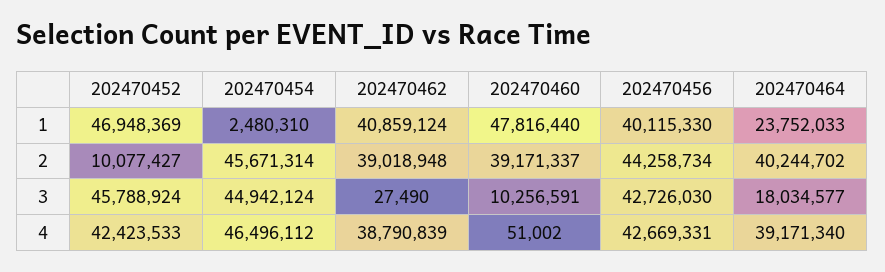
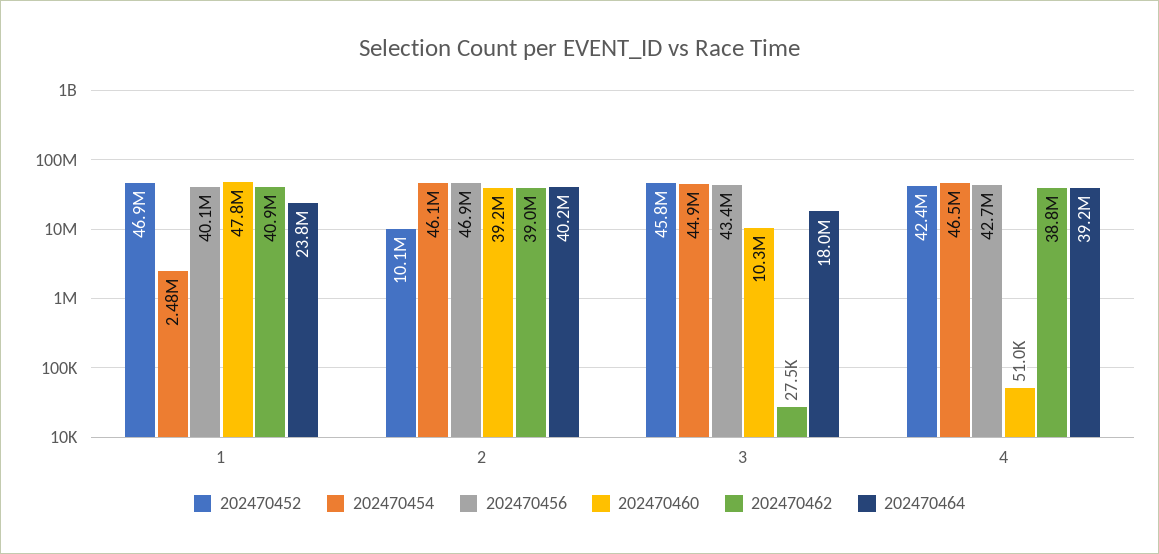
  {
    "202470452": {
      "1": 46948369,
      "2": 10077427,
      "3": 45788924,
      "4": 42423533
    },
    "202470454": {
      "1": 2480310,
-     "2": 45671314,
+     "2": 46100000,
      "3": 44942124,
      "4": 46496112
    },
    "202470462": {
      "1": 40859124,
      "2": 39018948,
      "3": 27490,
      "4": 38790839
    },
    "202470460": {
      "1": 47816440,
      "2": 39171337,
      "3": 10256591,
      "4": 51002
    },
    "202470456": {
      "1": 40115330,
-     "2": 44258734,
+     "2": 46900000,
-     "3": 42726030,
+     "3": 43400000,
      "4": 42669331
    },
    "202470464": {
      "1": 23752033,
      "2": 40244702,
      "3": 18034577,
      "4": 39171340
    }
  }

